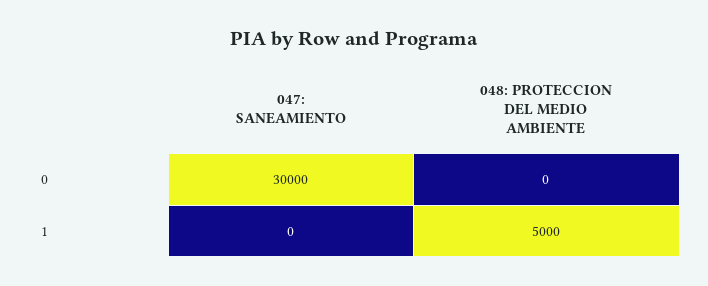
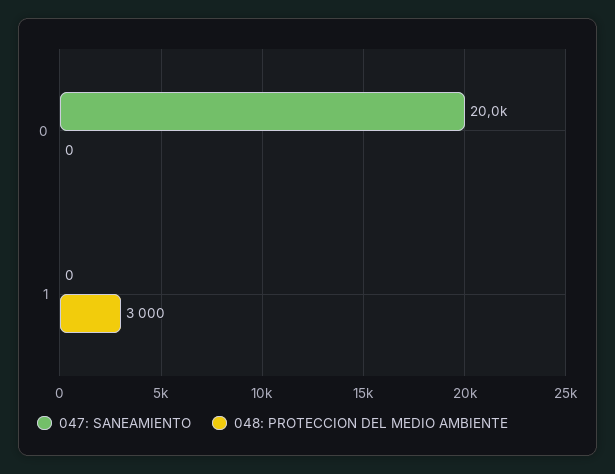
  {
    "047: SANEAMIENTO": {
-     "0": 30000,
+     "0": 20000,
      "1": 0
    },
    "048: PROTECCION DEL MEDIO AMBIENTE": {
      "0": 0,
-     "1": 5000
+     "1": 3000
    }
  }

